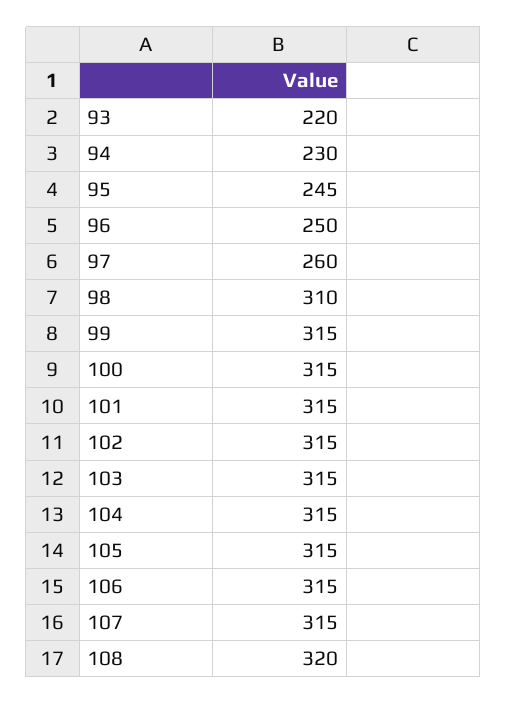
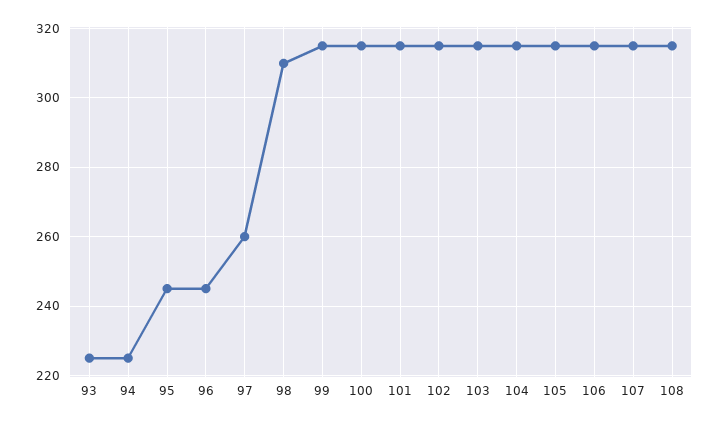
  {
-   "93": 220,
+   "93": 225,
-   "94": 230,
+   "94": 225,
    "95": 245,
-   "96": 250,
+   "96": 245,
    "97": 260,
    "98": 310,
    "99": 315,
    "100": 315,
    "101": 315,
    "102": 315,
    "103": 315,
    "104": 315,
    "105": 315,
    "106": 315,
    "107": 315,
-   "108": 320
+   "108": 315
  }

